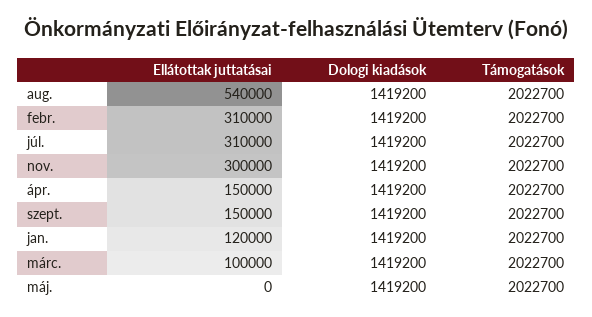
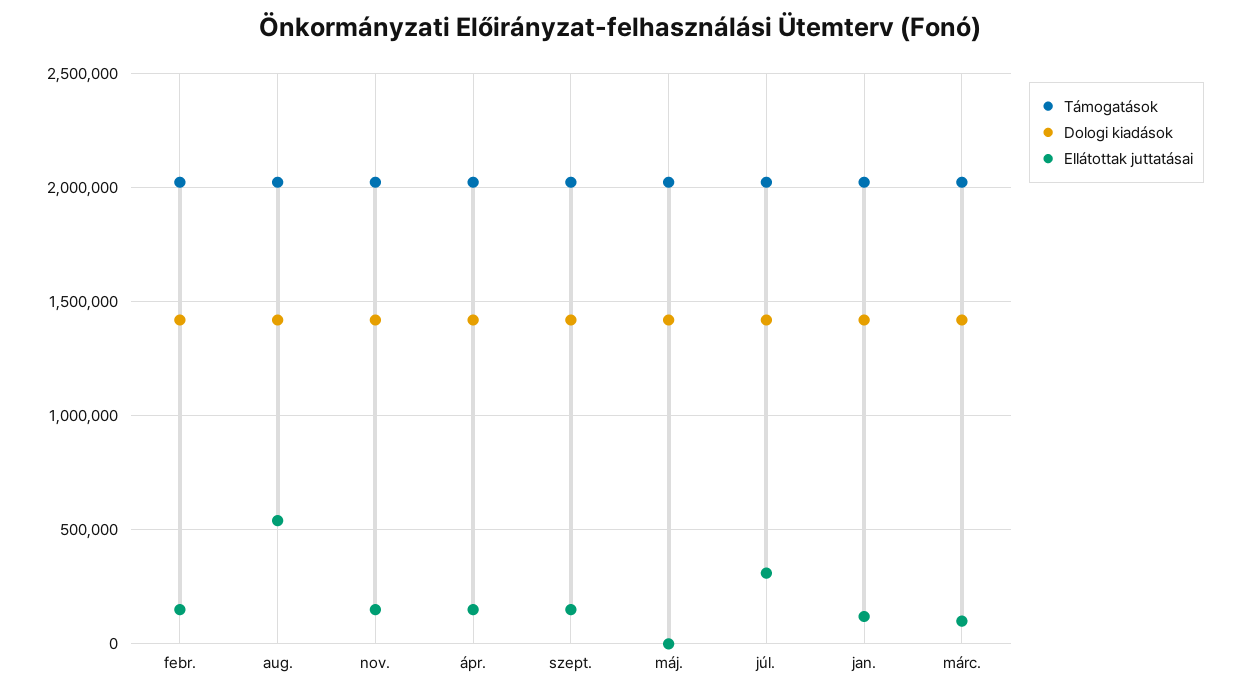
  {
    "Ellátottak juttatásai": {
      "aug.": 540000,
-     "febr.": 310000,
+     "febr.": 150000,
      "júl.": 310000,
-     "nov.": 300000,
+     "nov.": 150000,
      "ápr.": 150000,
      "szept.": 150000,
      "jan.": 120000,
      "márc.": 100000,
      "máj.": 0
    },
    "Dologi kiadások": {
      "aug.": 1419200,
      "febr.": 1419200,
      "júl.": 1419200,
      "nov.": 1419200,
      "ápr.": 1419200,
      "szept.": 1419200,
      "jan.": 1419200,
      "márc.": 1419200,
      "máj.": 1419200
    },
    "Támogatások": {
      "aug.": 2022700,
      "febr.": 2022700,
      "júl.": 2022700,
      "nov.": 2022700,
      "ápr.": 2022700,
      "szept.": 2022700,
      "jan.": 2022700,
      "márc.": 2022700,
      "máj.": 2022700
    }
  }

